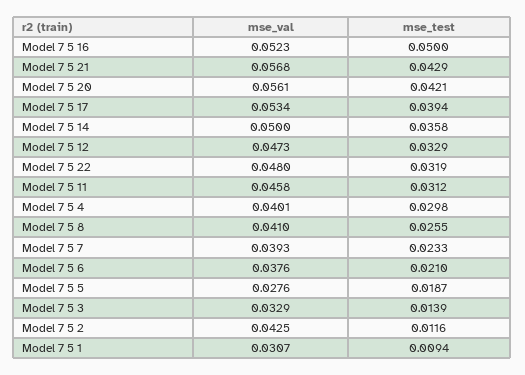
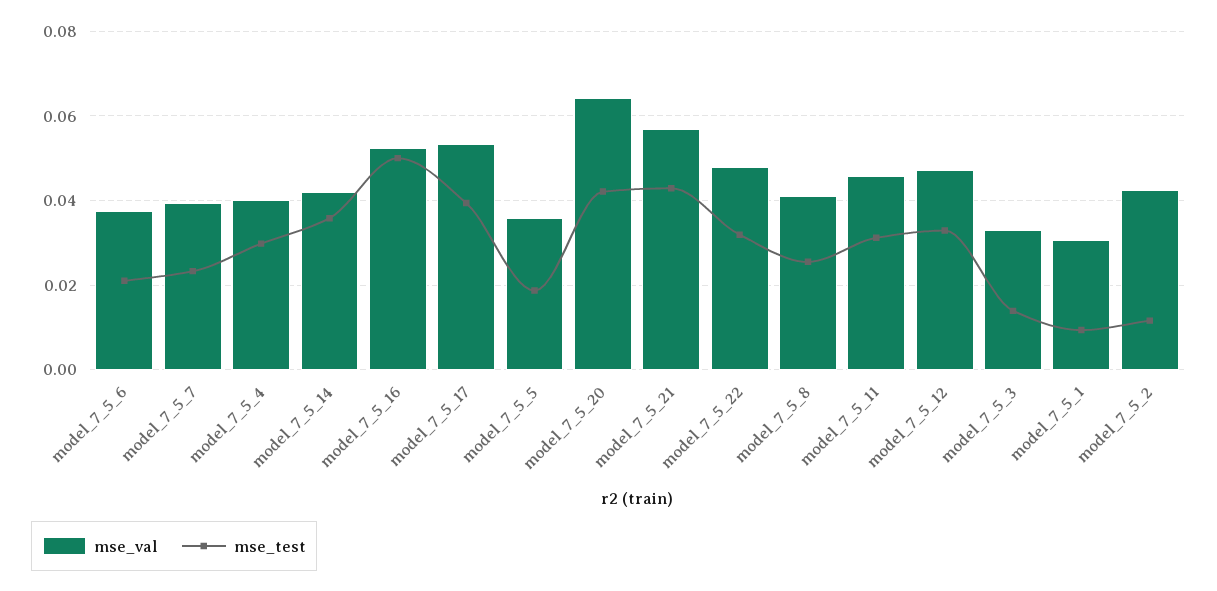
  {
    "mse_val": {
      "Model 7 5 16": 0.0523,
      "Model 7 5 21": 0.0568,
-     "Model 7 5 20": 0.0561,
+     "Model 7 5 20": 0.064,
      "Model 7 5 17": 0.0534,
-     "Model 7 5 14": 0.05,
+     "Model 7 5 14": 0.042,
      "Model 7 5 12": 0.0473,
      "Model 7 5 22": 0.048,
      "Model 7 5 11": 0.0458,
      "Model 7 5 4": 0.0401,
      "Model 7 5 8": 0.041,
      "Model 7 5 7": 0.0393,
      "Model 7 5 6": 0.0376,
-     "Model 7 5 5": 0.0276,
+     "Model 7 5 5": 0.036,
      "Model 7 5 3": 0.0329,
      "Model 7 5 2": 0.0425,
      "Model 7 5 1": 0.0307
    },
    "mse_test": {
      "Model 7 5 16": 0.05,
      "Model 7 5 21": 0.0429,
      "Model 7 5 20": 0.0421,
      "Model 7 5 17": 0.0394,
      "Model 7 5 14": 0.0358,
      "Model 7 5 12": 0.0329,
      "Model 7 5 22": 0.0319,
      "Model 7 5 11": 0.0312,
      "Model 7 5 4": 0.0298,
      "Model 7 5 8": 0.0255,
      "Model 7 5 7": 0.0233,
      "Model 7 5 6": 0.021,
      "Model 7 5 5": 0.0187,
      "Model 7 5 3": 0.0139,
      "Model 7 5 2": 0.0116,
      "Model 7 5 1": 0.0094
    }
  }

